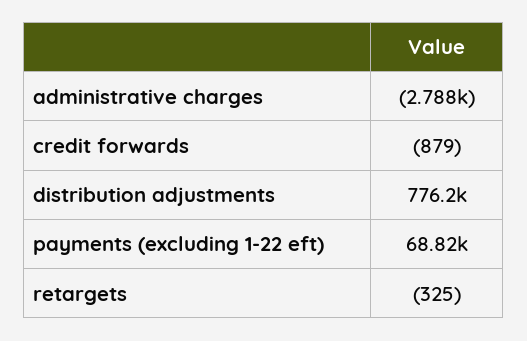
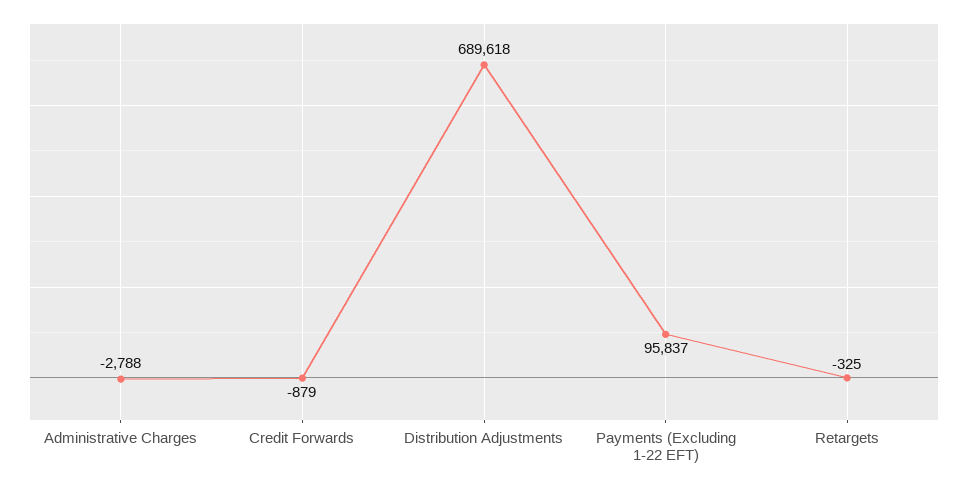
  {
    "administrative charges": -2788,
    "credit forwards": -879,
-   "distribution adjustments": 776200,
+   "distribution adjustments": 689618,
-   "payments (excluding 1-22 eft)": 68820,
+   "payments (excluding 1-22 eft)": 95837,
    "retargets": -325
  }

